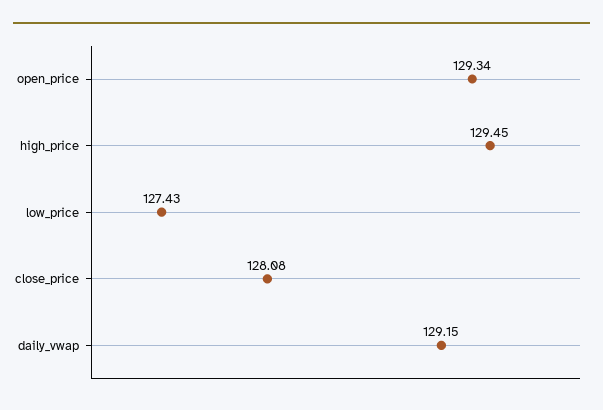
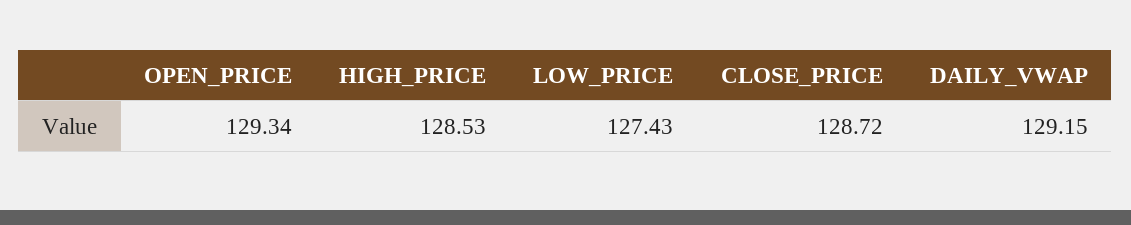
  {
    "open_price": 129.34,
-   "high_price": 129.45,
+   "high_price": 128.53,
    "low_price": 127.43,
-   "close_price": 128.08,
+   "close_price": 128.72,
    "daily_vwap": 129.15
  }

